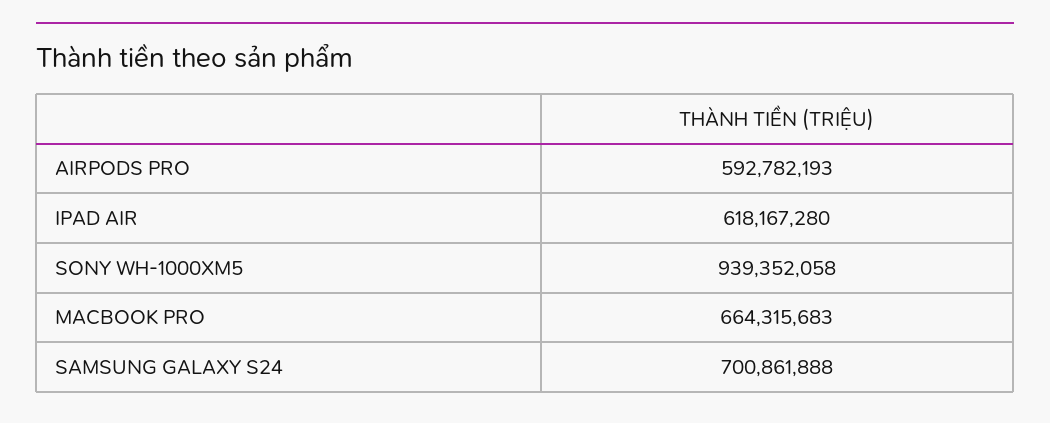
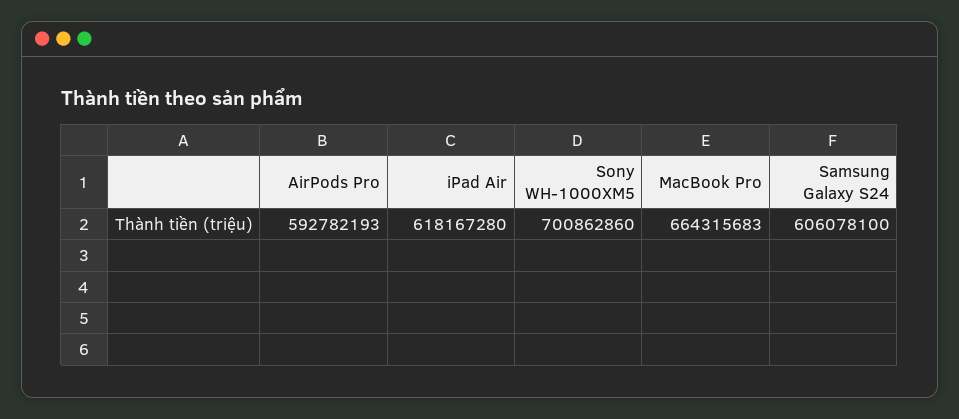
  {
    "AIRPODS PRO": 592782193,
    "IPAD AIR": 618167280,
-   "SONY WH-1000XM5": 939352058,
+   "SONY WH-1000XM5": 700862860,
    "MACBOOK PRO": 664315683,
-   "SAMSUNG GALAXY S24": 700861888
+   "SAMSUNG GALAXY S24": 606078100
  }

